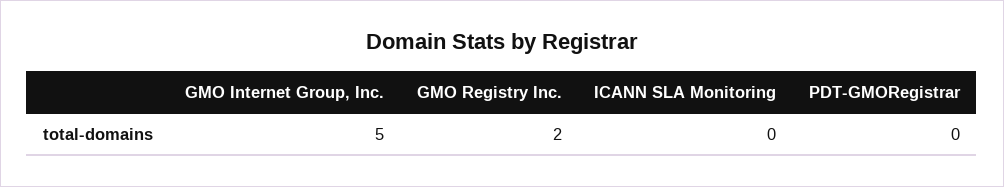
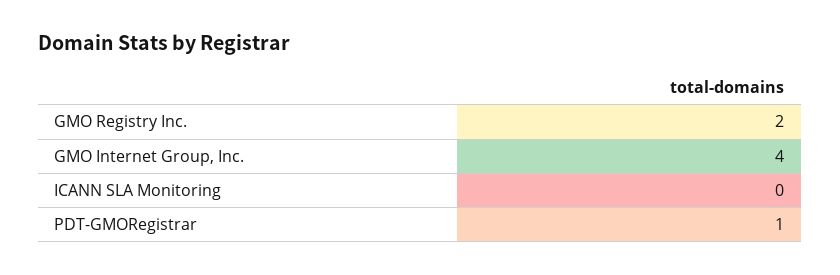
  {
-   "GMO Internet Group, Inc.": 5,
+   "GMO Internet Group, Inc.": 4,
    "GMO Registry Inc.": 2,
    "ICANN SLA Monitoring": 0,
-   "PDT-GMORegistrar": 0
+   "PDT-GMORegistrar": 1
  }

